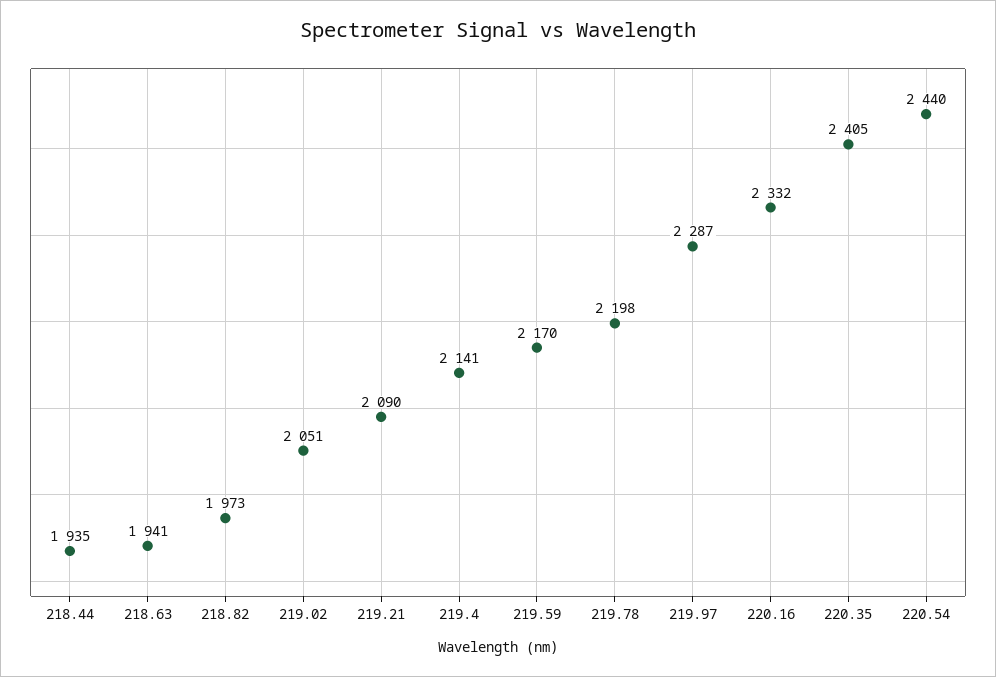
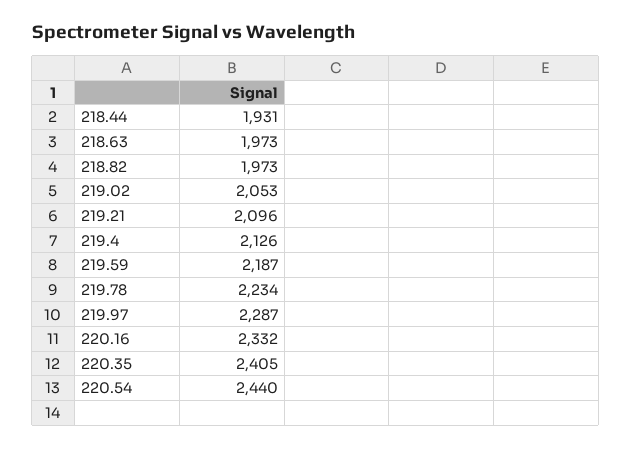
  {
-   "218.44": 1935,
+   "218.44": 1931,
-   "218.63": 1941,
+   "218.63": 1973,
    "218.82": 1973,
-   "219.02": 2051,
+   "219.02": 2053,
-   "219.21": 2090,
+   "219.21": 2096,
-   "219.4": 2141,
+   "219.4": 2126,
-   "219.59": 2170,
+   "219.59": 2187,
-   "219.78": 2198,
+   "219.78": 2234,
    "219.97": 2287,
    "220.16": 2332,
    "220.35": 2405,
    "220.54": 2440
  }

